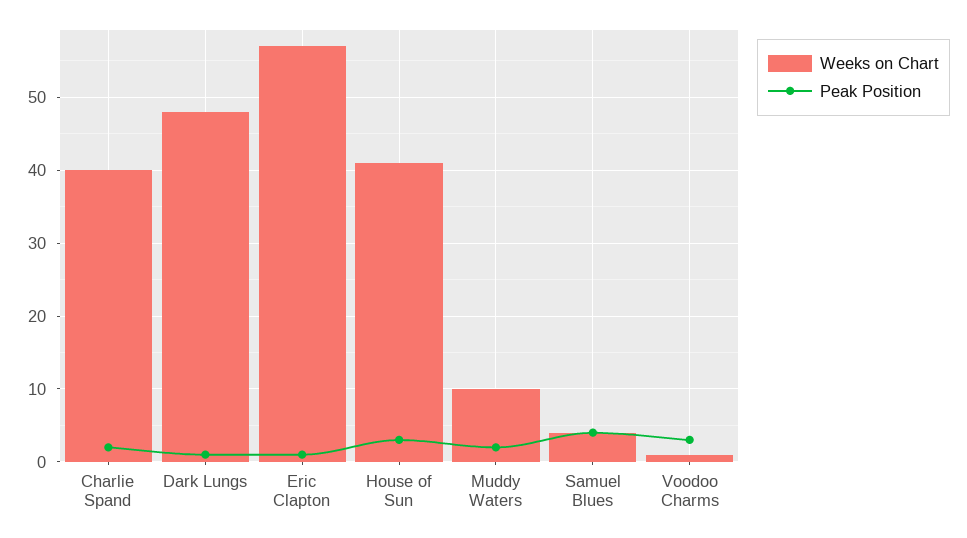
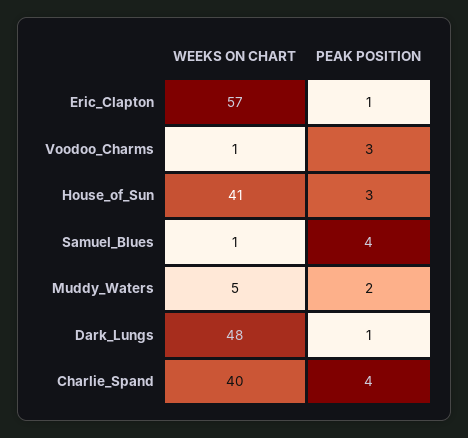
  {
    "Weeks on Chart": {
      "Charlie Spand": 40,
      "Dark Lungs": 48,
      "Eric Clapton": 57,
      "House of Sun": 41,
-     "Muddy Waters": 10,
+     "Muddy Waters": 5,
-     "Samuel Blues": 4,
+     "Samuel Blues": 1,
      "Voodoo Charms": 1
    },
    "Peak Position": {
-     "Charlie Spand": 2,
+     "Charlie Spand": 4,
      "Dark Lungs": 1,
      "Eric Clapton": 1,
      "House of Sun": 3,
      "Muddy Waters": 2,
      "Samuel Blues": 4,
      "Voodoo Charms": 3
    }
  }

